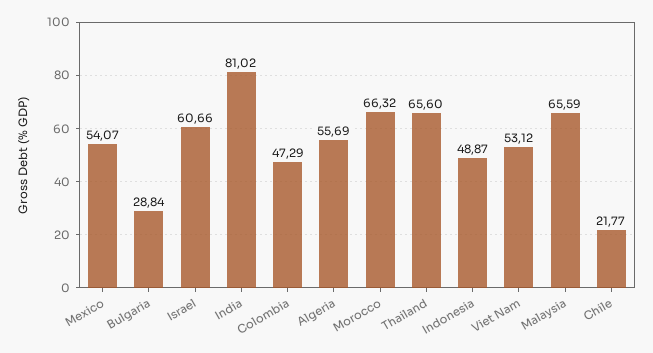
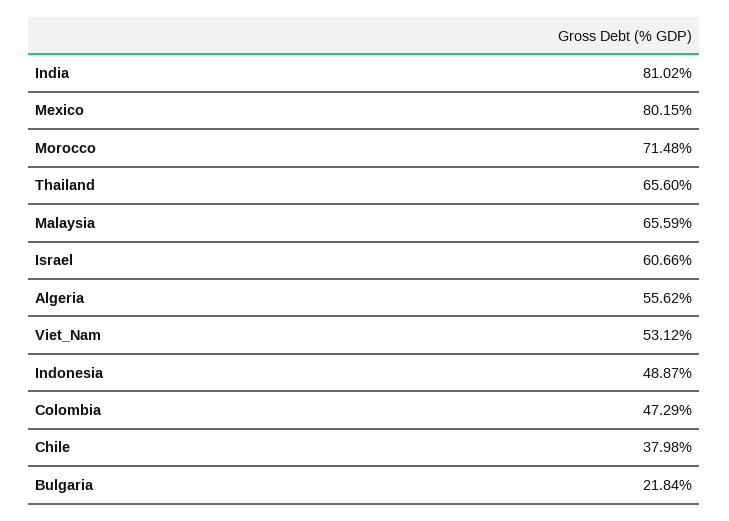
  {
-   "Mexico": 54.07,
+   "Mexico": 80.15,
-   "Bulgaria": 28.84,
+   "Bulgaria": 21.84,
    "Israel": 60.66,
    "India": 81.02,
    "Colombia": 47.29,
-   "Algeria": 55.69,
+   "Algeria": 55.62,
-   "Morocco": 66.32,
+   "Morocco": 71.48,
    "Thailand": 65.6,
    "Indonesia": 48.87,
    "Viet Nam": 53.12,
    "Malaysia": 65.59,
-   "Chile": 21.77
+   "Chile": 37.98
  }

